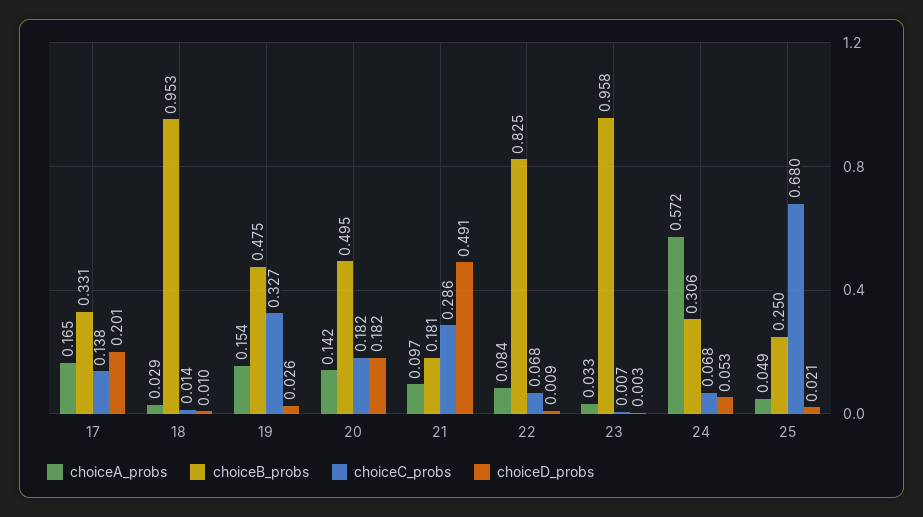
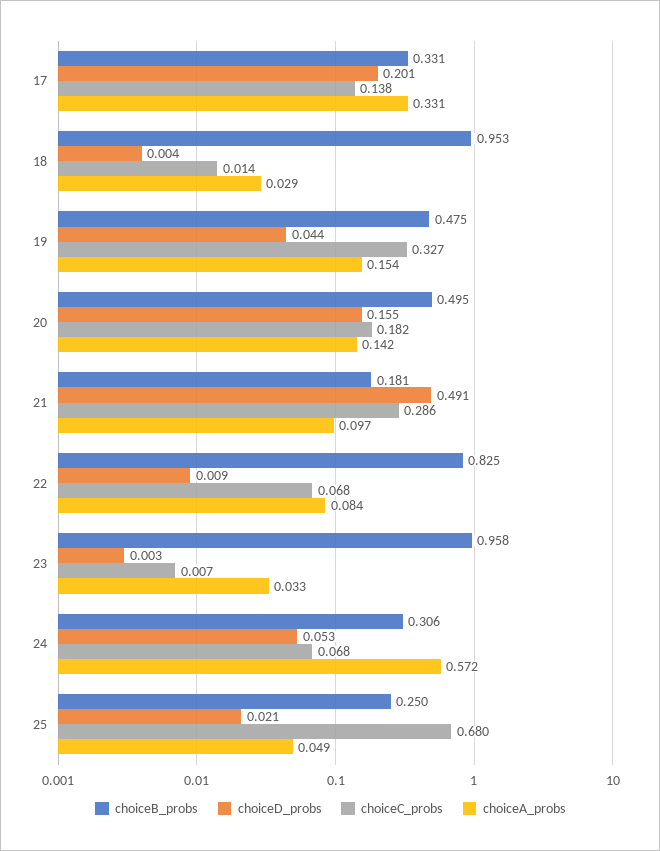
  {
    "choiceA_probs": {
-     "17": 0.165,
+     "17": 0.331,
      "18": 0.029,
      "19": 0.154,
      "20": 0.142,
      "21": 0.097,
      "22": 0.084,
      "23": 0.033,
      "24": 0.572,
      "25": 0.049
    },
    "choiceB_probs": {
      "17": 0.331,
      "18": 0.953,
      "19": 0.475,
      "20": 0.495,
      "21": 0.181,
      "22": 0.825,
      "23": 0.958,
      "24": 0.306,
      "25": 0.25
    },
    "choiceC_probs": {
      "17": 0.138,
      "18": 0.014,
      "19": 0.327,
      "20": 0.182,
      "21": 0.286,
      "22": 0.068,
      "23": 0.007,
      "24": 0.068,
      "25": 0.68
    },
    "choiceD_probs": {
      "17": 0.201,
-     "18": 0.01,
+     "18": 0.004,
-     "19": 0.026,
+     "19": 0.044,
-     "20": 0.182,
+     "20": 0.155,
      "21": 0.491,
      "22": 0.009,
      "23": 0.003,
      "24": 0.053,
      "25": 0.021
    }
  }

